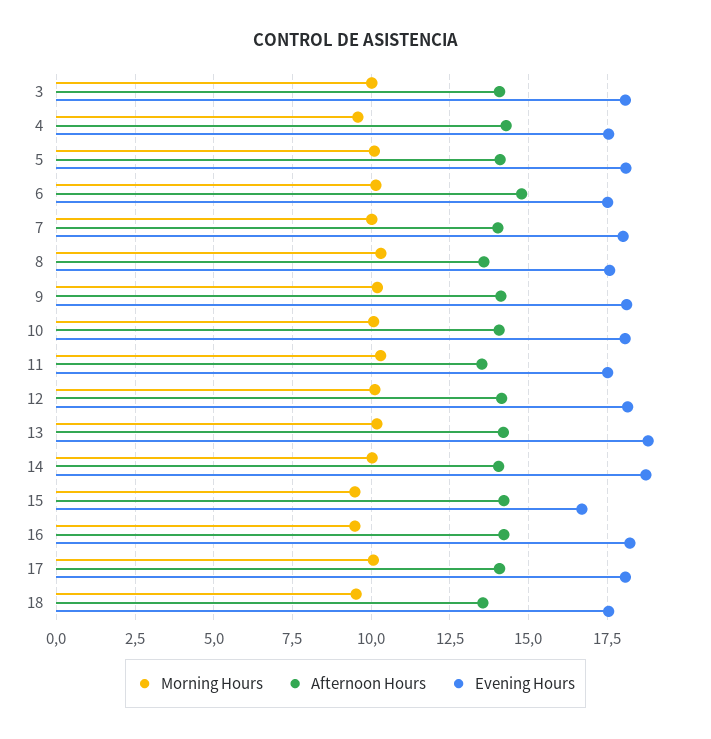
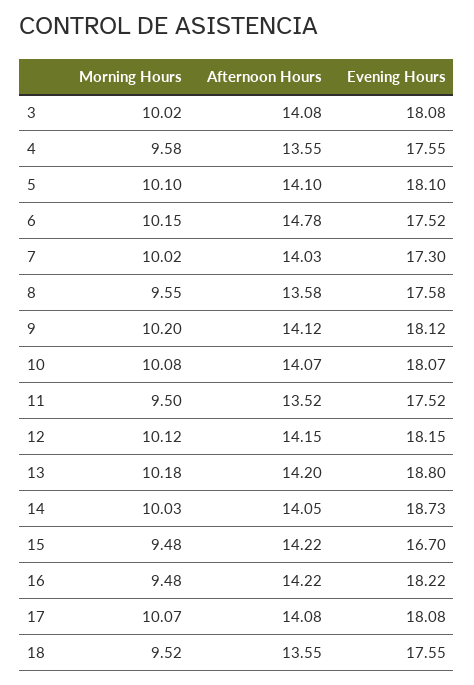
  {
    "Morning Hours": {
      "3": 10.02,
      "4": 9.58,
      "5": 10.1,
      "6": 10.15,
      "7": 10.02,
-     "8": 10.25,
+     "8": 9.55,
      "9": 10.2,
      "10": 10.08,
-     "11": 10.25,
+     "11": 9.5,
      "12": 10.12,
      "13": 10.18,
      "14": 10.03,
      "15": 9.48,
      "16": 9.48,
      "17": 10.07,
      "18": 9.52
    },
    "Afternoon Hours": {
      "3": 14.08,
-     "4": 14.25,
+     "4": 13.55,
      "5": 14.1,
      "6": 14.78,
      "7": 14.03,
      "8": 13.58,
      "9": 14.12,
      "10": 14.07,
      "11": 13.52,
      "12": 14.15,
      "13": 14.2,
      "14": 14.05,
      "15": 14.22,
      "16": 14.22,
      "17": 14.08,
      "18": 13.55
    },
    "Evening Hours": {
      "3": 18.08,
      "4": 17.55,
      "5": 18.1,
      "6": 17.52,
-     "7": 18,
+     "7": 17.3,
      "8": 17.58,
      "9": 18.12,
      "10": 18.07,
      "11": 17.52,
      "12": 18.15,
      "13": 18.8,
      "14": 18.73,
      "15": 16.7,
      "16": 18.22,
      "17": 18.08,
      "18": 17.55
    }
  }

